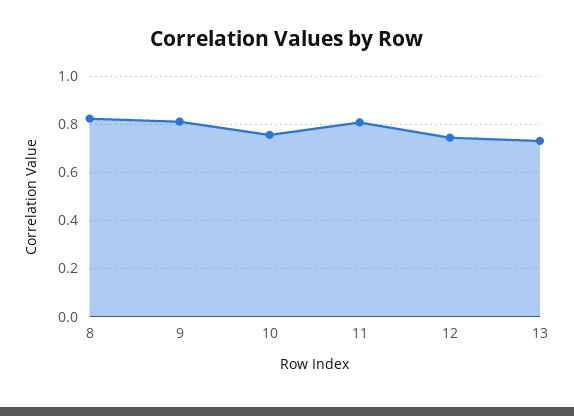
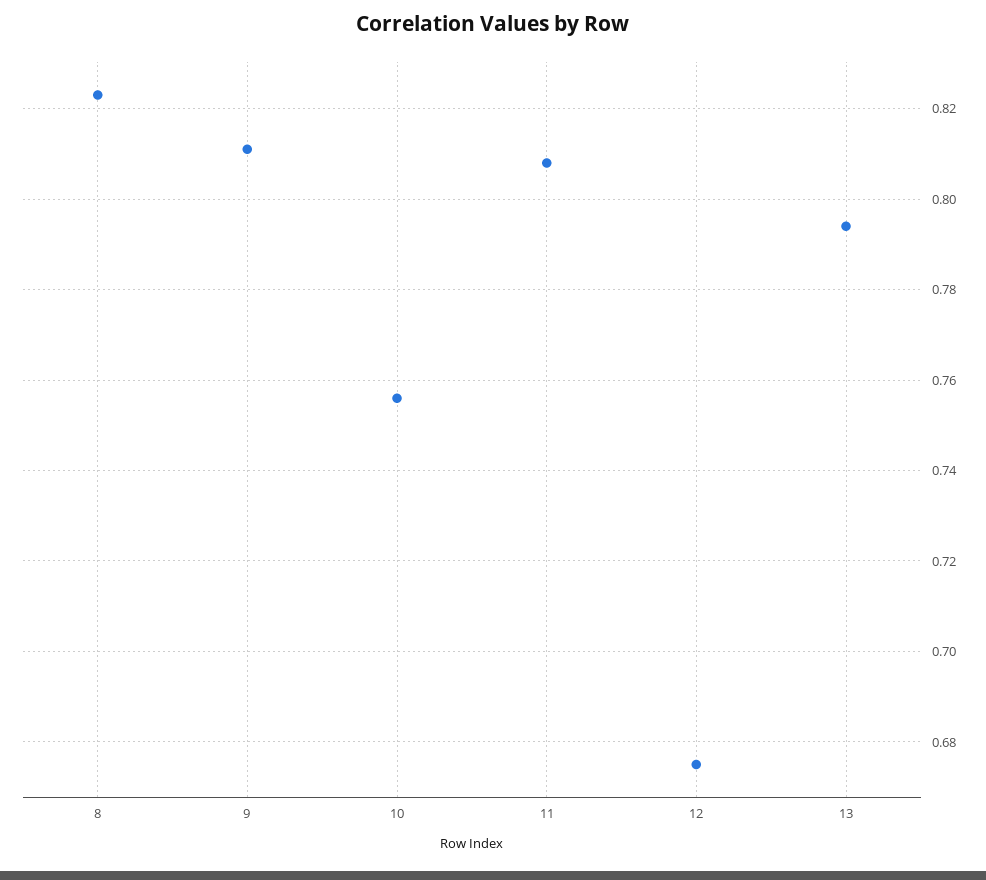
  {
    "8": 0.825,
    "9": 0.81,
    "10": 0.755,
    "11": 0.81,
-   "12": 0.75,
+   "12": 0.675,
-   "13": 0.725
+   "13": 0.795
  }

